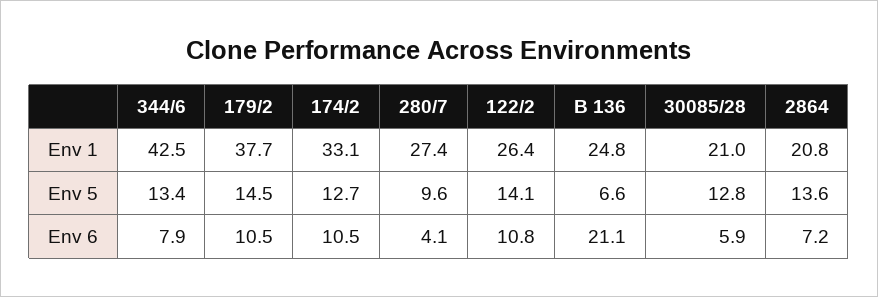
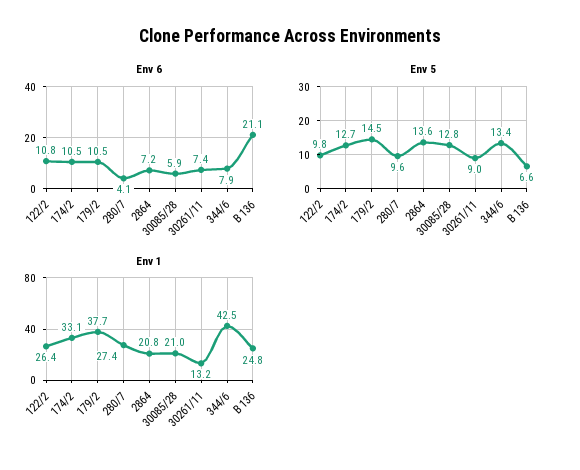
  {
    "Env 1": {
      "344/6": 42.5,
      "179/2": 37.7,
      "174/2": 33.1,
      "280/7": 27.4,
      "122/2": 26.4,
      "B 136": 24.8,
      "30085/28": 21,
-     "2864": 20.8
+     "2864": 20.8,
+     "30261/11": 13.2
    },
    "Env 5": {
      "344/6": 13.4,
      "179/2": 14.5,
      "174/2": 12.7,
      "280/7": 9.6,
-     "122/2": 14.1,
+     "122/2": 9.8,
      "B 136": 6.6,
      "30085/28": 12.8,
-     "2864": 13.6
+     "2864": 13.6,
+     "30261/11": 9
    },
    "Env 6": {
      "344/6": 7.9,
      "179/2": 10.5,
      "174/2": 10.5,
      "280/7": 4.1,
      "122/2": 10.8,
      "B 136": 21.1,
      "30085/28": 5.9,
-     "2864": 7.2
+     "2864": 7.2,
+     "30261/11": 7.4
    }
  }

